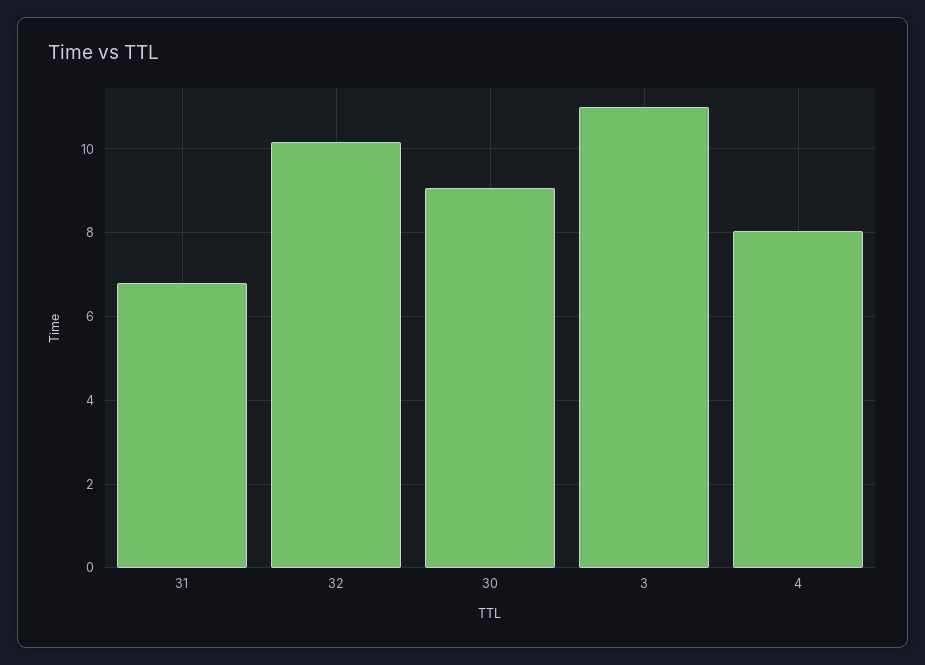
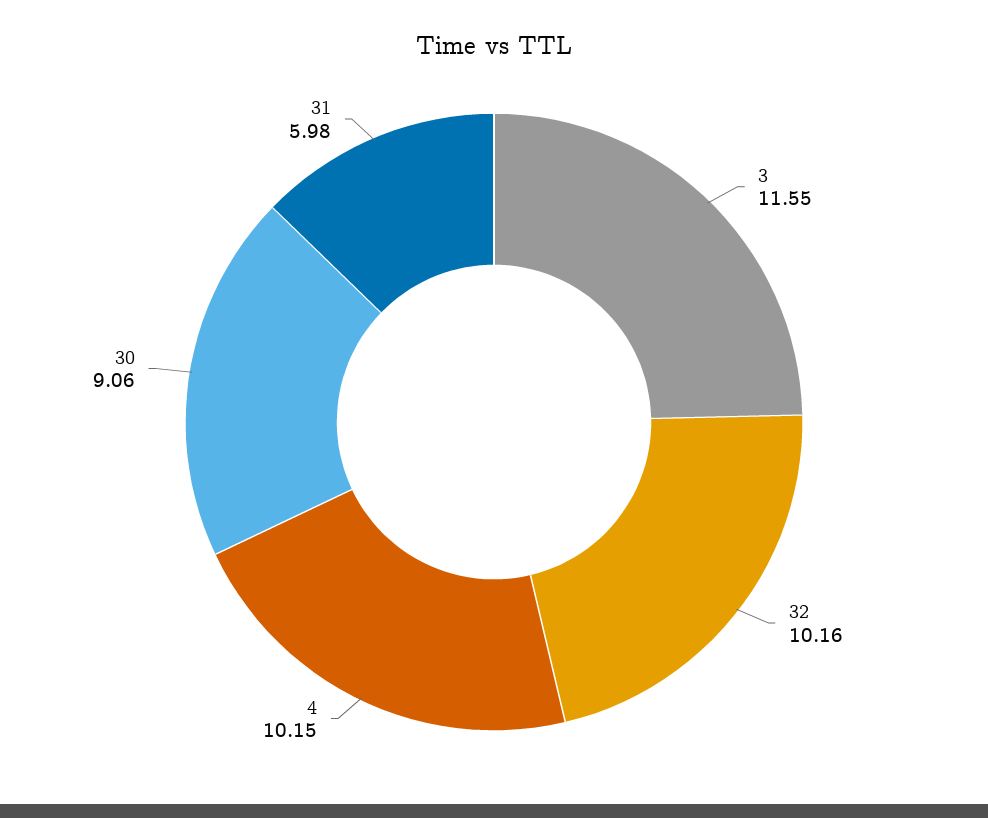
  {
-   "31": 6.8,
+   "31": 5.98,
    "32": 10.16,
    "30": 9.06,
-   "3": 11,
+   "3": 11.55,
-   "4": 8
+   "4": 10.15
  }

